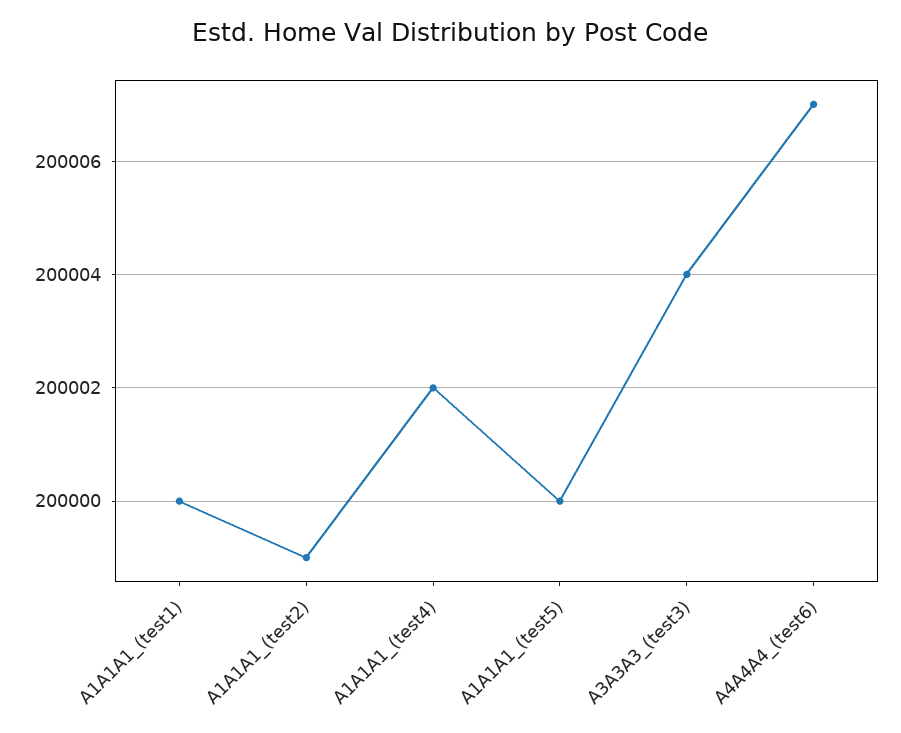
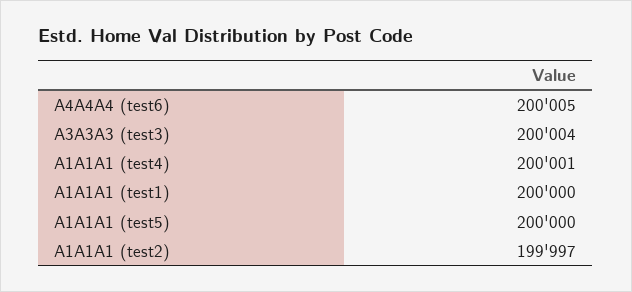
  {
    "A1A1A1_(test1)": 200000,
-   "A1A1A1_(test2)": 199999,
+   "A1A1A1_(test2)": 199997,
-   "A1A1A1_(test4)": 200002,
+   "A1A1A1_(test4)": 200001,
    "A1A1A1_(test5)": 200000,
    "A3A3A3_(test3)": 200004,
-   "A4A4A4_(test6)": 200007
+   "A4A4A4_(test6)": 200005
  }

